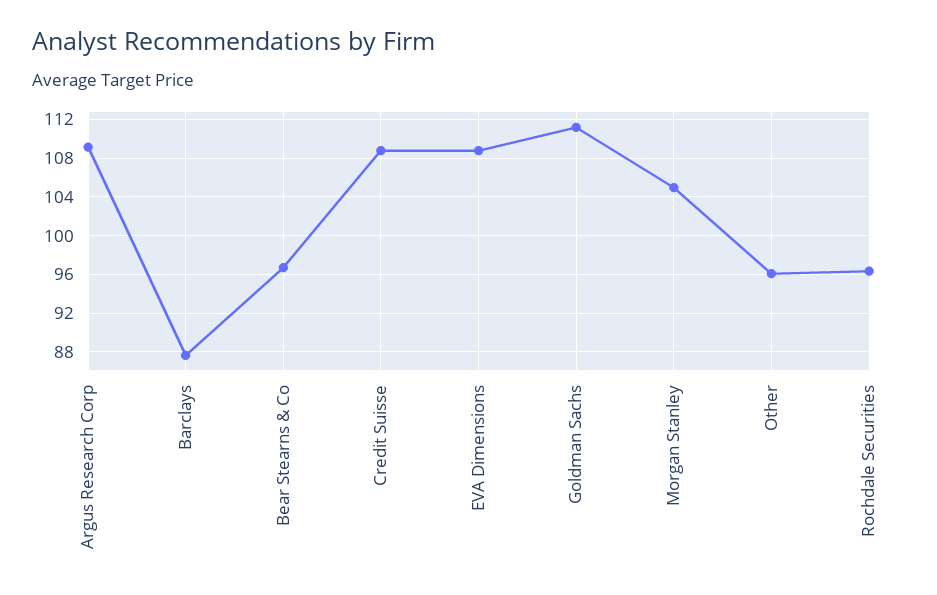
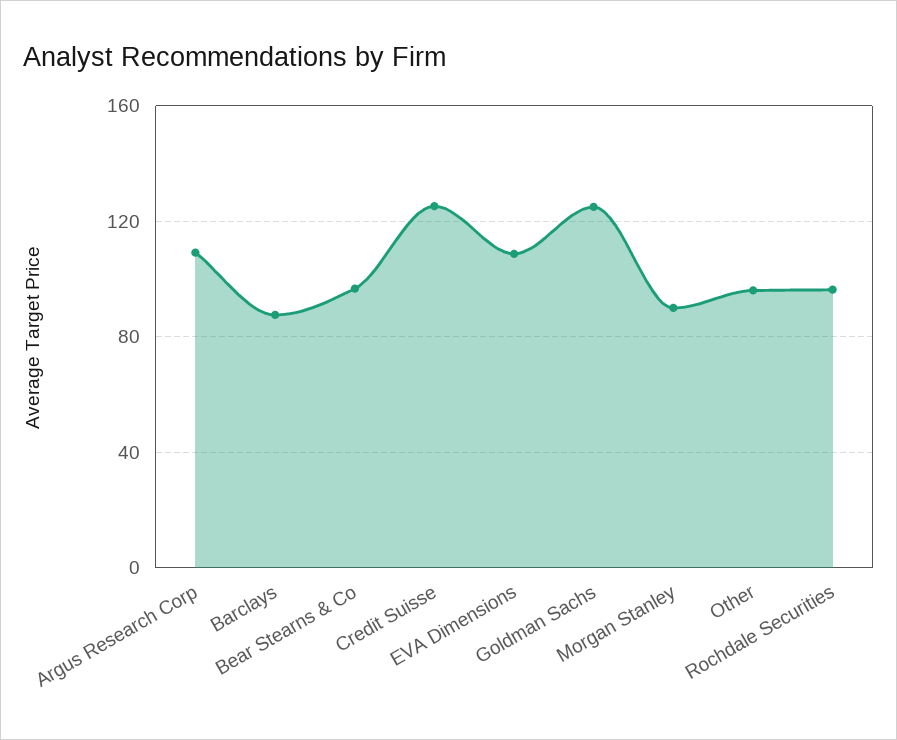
  {
    "Argus Research Corp": 109,
    "Barclays": 88,
    "Bear Stearns & Co": 97,
-   "Credit Suisse": 109,
+   "Credit Suisse": 125,
    "EVA Dimensions": 109,
-   "Goldman Sachs": 111,
+   "Goldman Sachs": 125,
-   "Morgan Stanley": 105,
+   "Morgan Stanley": 90,
    "Other": 96,
    "Rochdale Securities": 96
  }

